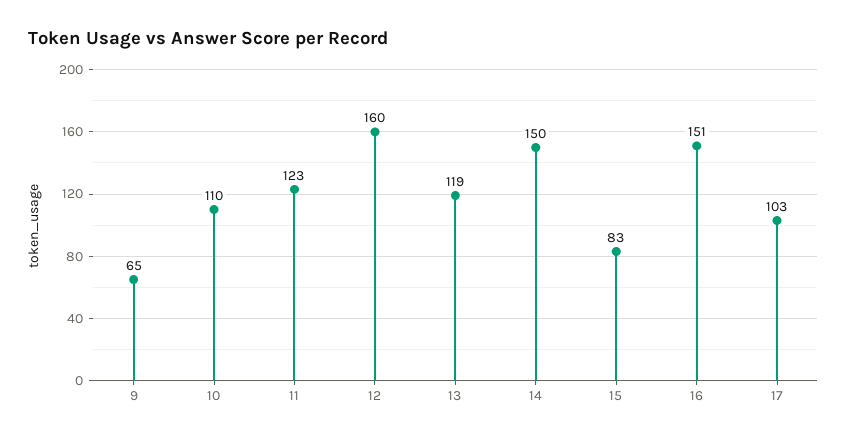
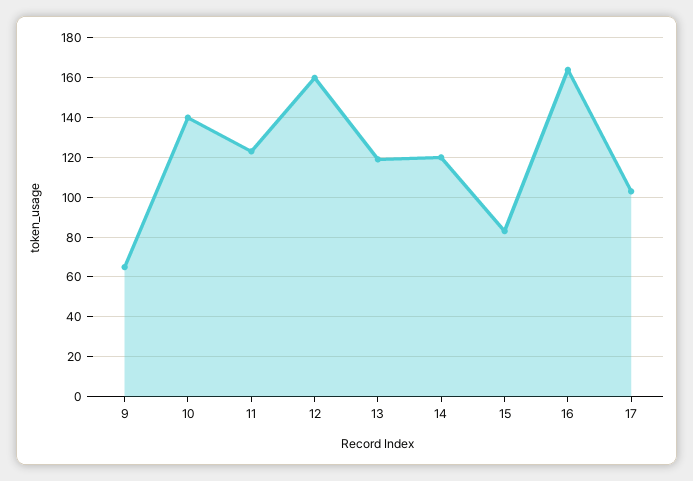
  {
    "9": 65,
-   "10": 110,
+   "10": 140,
    "11": 123,
    "12": 160,
    "13": 119,
-   "14": 150,
+   "14": 120,
    "15": 83,
-   "16": 151,
+   "16": 165,
    "17": 103
  }

